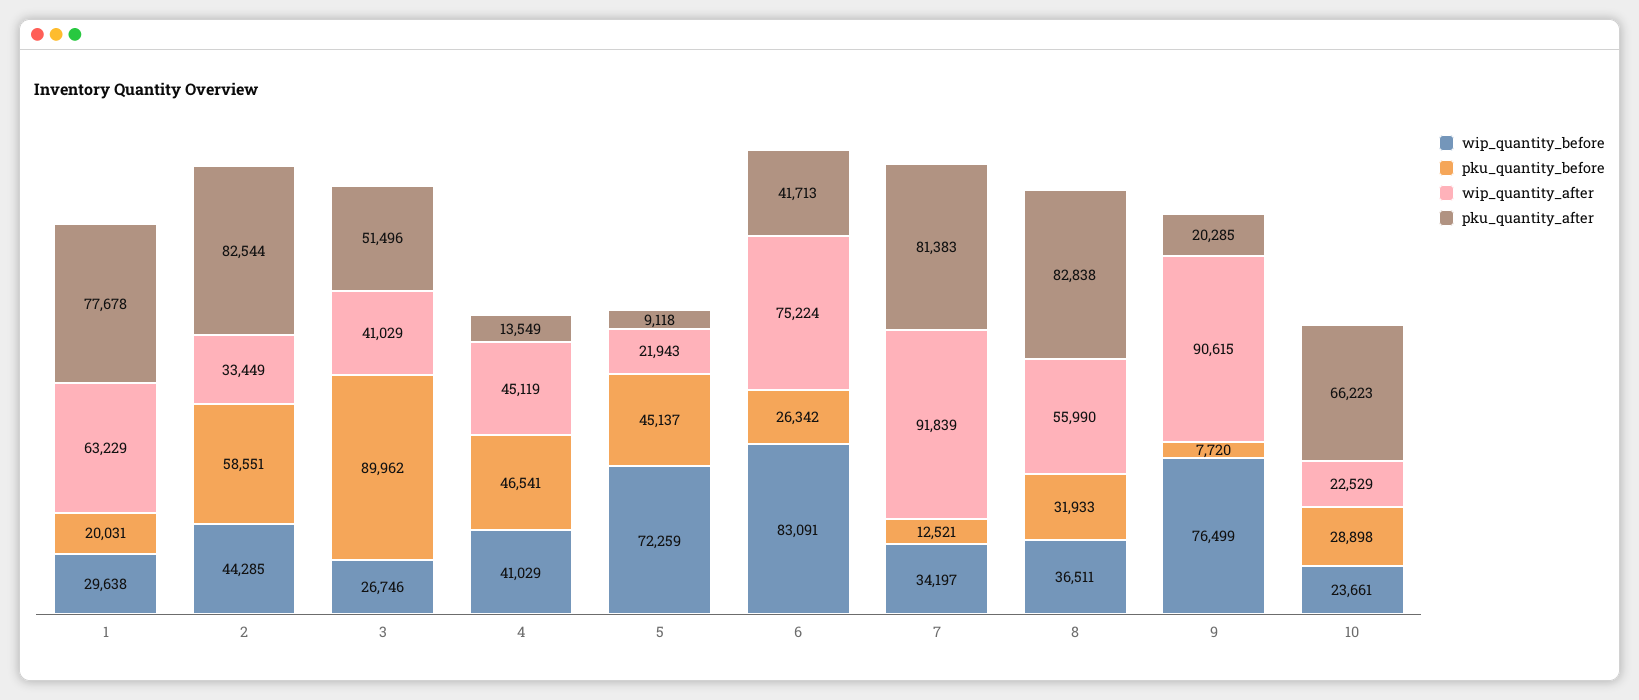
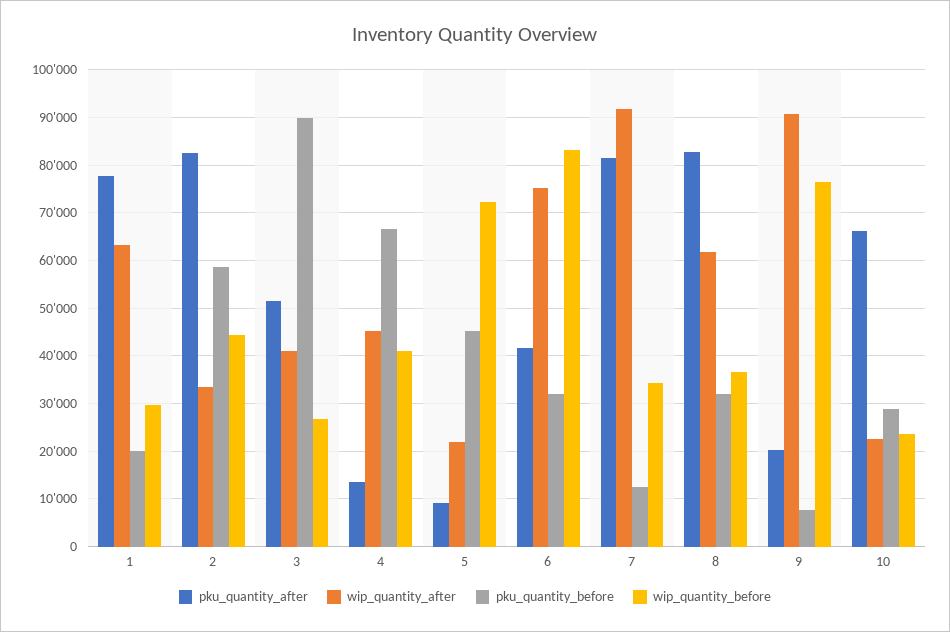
  {
    "wip_quantity_before": {
      "1": 29638,
      "2": 44285,
      "3": 26746,
      "4": 41029,
      "5": 72259,
      "6": 83091,
      "7": 34197,
      "8": 36511,
      "9": 76499,
      "10": 23661
    },
    "pku_quantity_before": {
      "1": 20031,
      "2": 58551,
      "3": 89962,
-     "4": 46541,
+     "4": 66000,
      "5": 45137,
-     "6": 26342,
+     "6": 32000,
      "7": 12521,
      "8": 31933,
      "9": 7720,
      "10": 28898
    },
    "wip_quantity_after": {
      "1": 63229,
      "2": 33449,
      "3": 41029,
      "4": 45119,
      "5": 21943,
      "6": 75224,
      "7": 91839,
-     "8": 55990,
+     "8": 62000,
      "9": 90615,
      "10": 22529
    },
    "pku_quantity_after": {
      "1": 77678,
      "2": 82544,
      "3": 51496,
      "4": 13549,
      "5": 9118,
      "6": 41713,
      "7": 81383,
      "8": 82838,
      "9": 20285,
      "10": 66223
    }
  }

